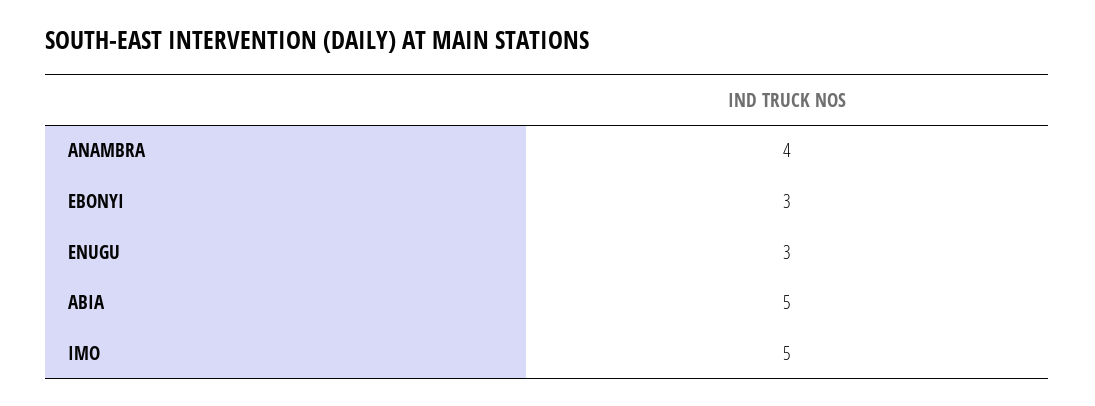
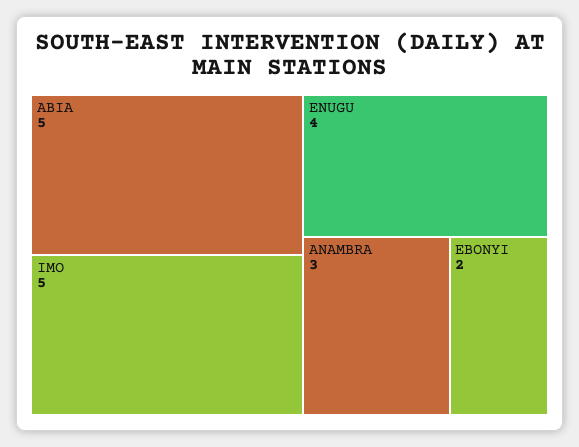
  {
-   "ANAMBRA": 4,
+   "ANAMBRA": 3,
-   "EBONYI": 3,
+   "EBONYI": 2,
-   "ENUGU": 3,
+   "ENUGU": 4,
    "ABIA": 5,
    "IMO": 5
  }

